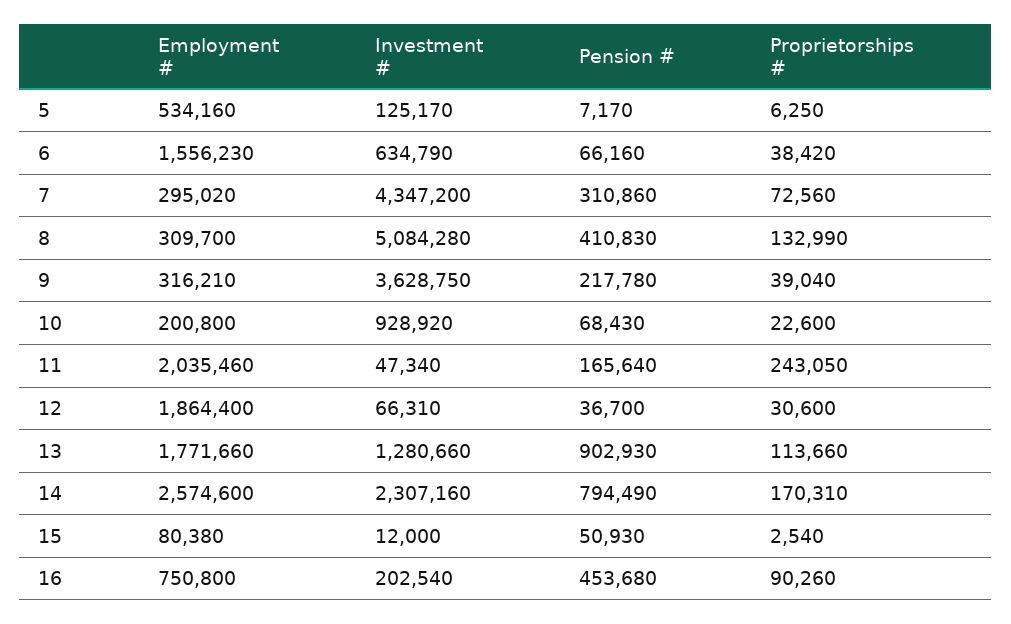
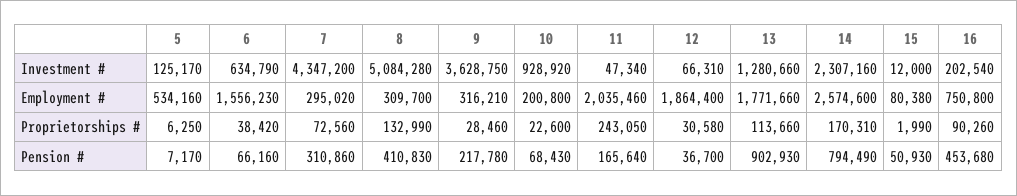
  {
    "Employment #": {
      "5": 534160,
      "6": 1556230,
      "7": 295020,
      "8": 309700,
      "9": 316210,
      "10": 200800,
      "11": 2035460,
      "12": 1864400,
      "13": 1771660,
      "14": 2574600,
      "15": 80380,
      "16": 750800
    },
    "Investment #": {
      "5": 125170,
      "6": 634790,
      "7": 4347200,
      "8": 5084280,
      "9": 3628750,
      "10": 928920,
      "11": 47340,
      "12": 66310,
      "13": 1280660,
      "14": 2307160,
      "15": 12000,
      "16": 202540
    },
    "Pension #": {
      "5": 7170,
      "6": 66160,
      "7": 310860,
      "8": 410830,
      "9": 217780,
      "10": 68430,
      "11": 165640,
      "12": 36700,
      "13": 902930,
      "14": 794490,
      "15": 50930,
      "16": 453680
    },
    "Proprietorships #": {
      "5": 6250,
      "6": 38420,
      "7": 72560,
      "8": 132990,
-     "9": 39040,
+     "9": 28460,
      "10": 22600,
      "11": 243050,
-     "12": 30600,
+     "12": 30580,
      "13": 113660,
      "14": 170310,
-     "15": 2540,
+     "15": 1990,
      "16": 90260
    }
  }

